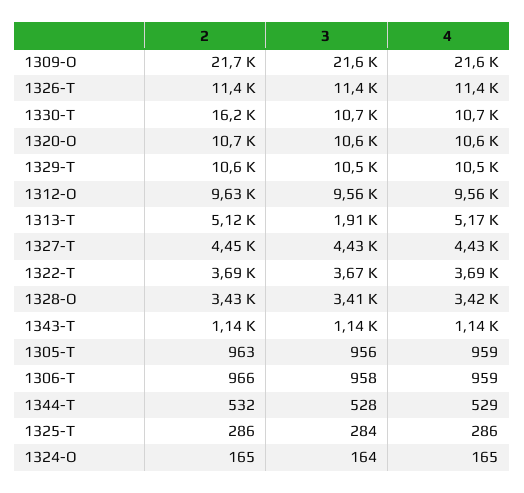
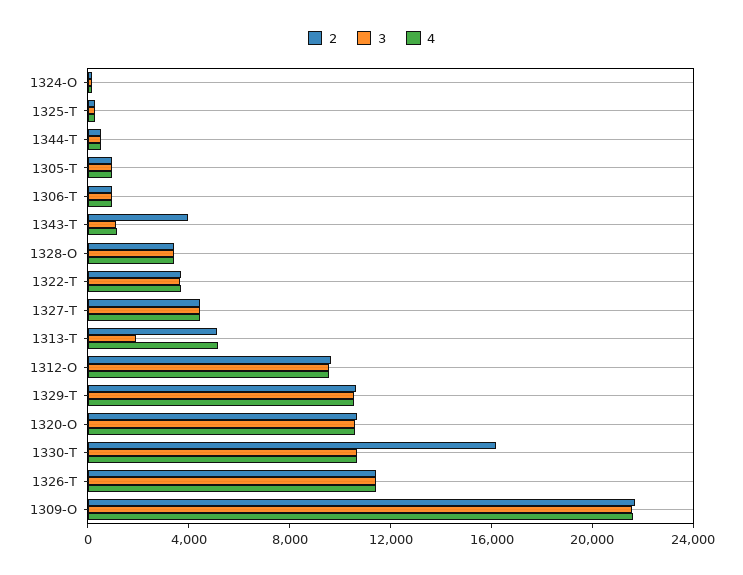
  {
    "2": {
      "1309-O": 21700,
      "1326-T": 11400,
      "1330-T": 16200,
      "1320-O": 10700,
      "1329-T": 10600,
      "1312-O": 9630,
      "1313-T": 5120,
      "1327-T": 4450,
      "1322-T": 3690,
      "1328-O": 3430,
-     "1343-T": 1140,
+     "1343-T": 4000,
      "1305-T": 963,
      "1306-T": 966,
      "1344-T": 532,
      "1325-T": 286,
      "1324-O": 165
    },
    "3": {
      "1309-O": 21600,
      "1326-T": 11400,
      "1330-T": 10700,
      "1320-O": 10600,
      "1329-T": 10500,
      "1312-O": 9560,
      "1313-T": 1910,
      "1327-T": 4430,
      "1322-T": 3670,
      "1328-O": 3410,
      "1343-T": 1140,
      "1305-T": 956,
      "1306-T": 958,
      "1344-T": 528,
      "1325-T": 284,
      "1324-O": 164
    },
    "4": {
      "1309-O": 21600,
      "1326-T": 11400,
      "1330-T": 10700,
      "1320-O": 10600,
      "1329-T": 10500,
      "1312-O": 9560,
      "1313-T": 5170,
      "1327-T": 4430,
      "1322-T": 3690,
      "1328-O": 3420,
      "1343-T": 1140,
      "1305-T": 959,
      "1306-T": 959,
      "1344-T": 529,
      "1325-T": 286,
      "1324-O": 165
    }
  }

